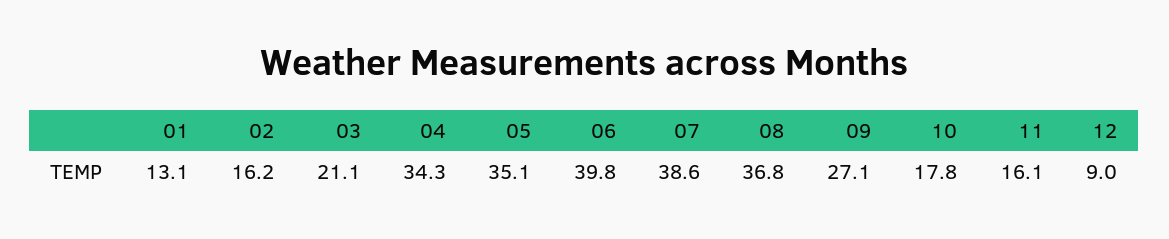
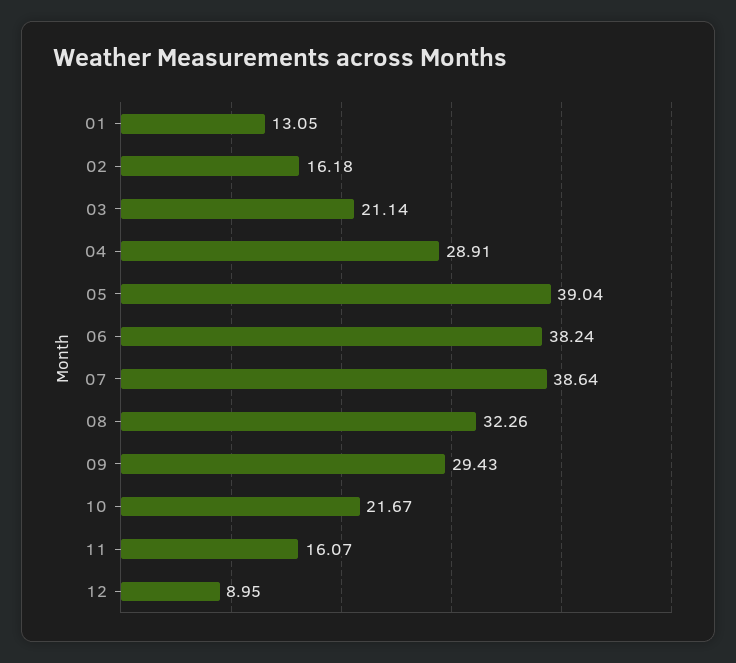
  {
    "01": 13.05,
    "02": 16.18,
    "03": 21.14,
-   "04": 34.3,
+   "04": 28.91,
-   "05": 35.1,
+   "05": 39.04,
-   "06": 39.8,
+   "06": 38.24,
    "07": 38.64,
-   "08": 36.8,
+   "08": 32.26,
-   "09": 27.1,
+   "09": 29.43,
-   "10": 17.8,
+   "10": 21.67,
    "11": 16.07,
    "12": 8.95
  }

